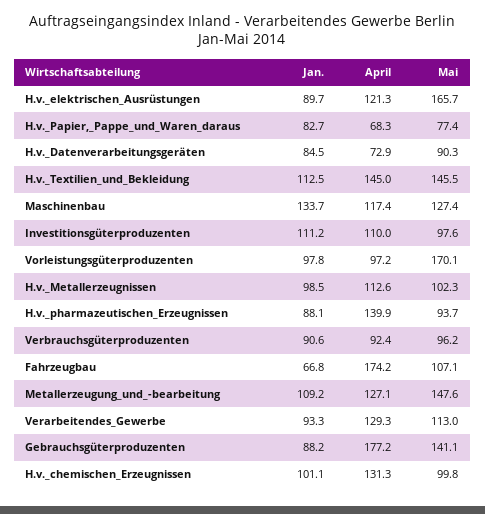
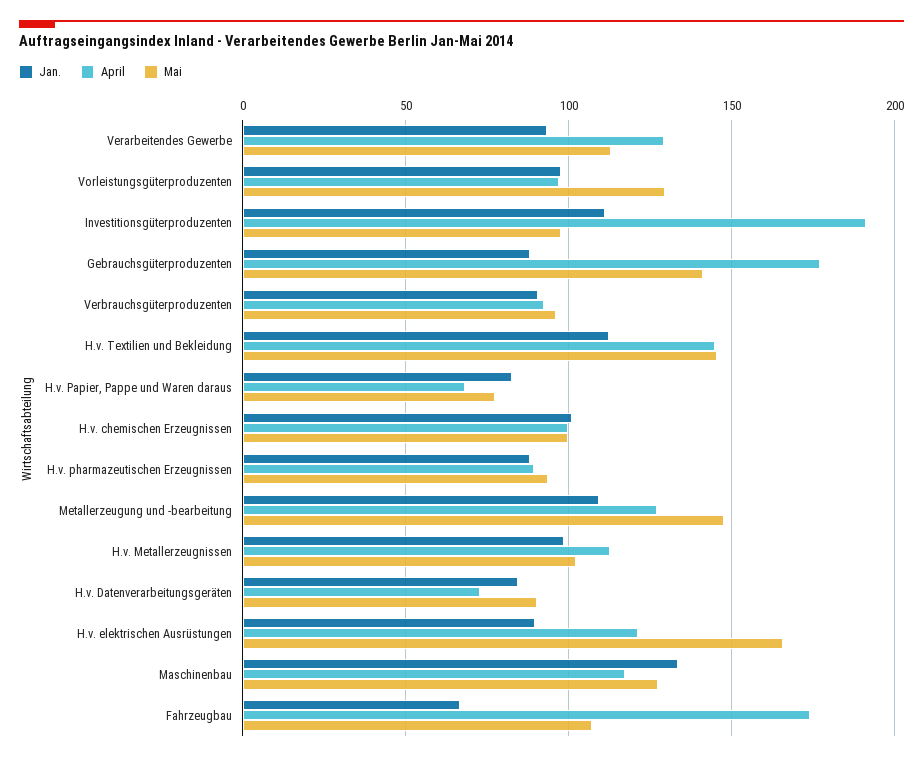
  {
    "Jan.": {
      "H.v._elektrischen_Ausrüstungen": 89.7,
      "H.v._Papier,_Pappe_und_Waren_daraus": 82.7,
      "H.v._Datenverarbeitungsgeräten": 84.5,
      "H.v._Textilien_und_Bekleidung": 112.5,
      "Maschinenbau": 133.7,
      "Investitionsgüterproduzenten": 111.2,
      "Vorleistungsgüterproduzenten": 97.8,
      "H.v._Metallerzeugnissen": 98.5,
      "H.v._pharmazeutischen_Erzeugnissen": 88.1,
      "Verbrauchsgüterproduzenten": 90.6,
      "Fahrzeugbau": 66.8,
      "Metallerzeugung_und_-bearbeitung": 109.2,
      "Verarbeitendes_Gewerbe": 93.3,
      "Gebrauchsgüterproduzenten": 88.2,
      "H.v._chemischen_Erzeugnissen": 101.1
    },
    "April": {
      "H.v._elektrischen_Ausrüstungen": 121.3,
      "H.v._Papier,_Pappe_und_Waren_daraus": 68.3,
      "H.v._Datenverarbeitungsgeräten": 72.9,
      "H.v._Textilien_und_Bekleidung": 145,
      "Maschinenbau": 117.4,
-     "Investitionsgüterproduzenten": 110,
+     "Investitionsgüterproduzenten": 190,
      "Vorleistungsgüterproduzenten": 97.2,
      "H.v._Metallerzeugnissen": 112.6,
-     "H.v._pharmazeutischen_Erzeugnissen": 139.9,
+     "H.v._pharmazeutischen_Erzeugnissen": 90,
      "Verbrauchsgüterproduzenten": 92.4,
      "Fahrzeugbau": 174.2,
      "Metallerzeugung_und_-bearbeitung": 127.1,
      "Verarbeitendes_Gewerbe": 129.3,
      "Gebrauchsgüterproduzenten": 177.2,
-     "H.v._chemischen_Erzeugnissen": 131.3
+     "H.v._chemischen_Erzeugnissen": 100
    },
    "Mai": {
      "H.v._elektrischen_Ausrüstungen": 165.7,
      "H.v._Papier,_Pappe_und_Waren_daraus": 77.4,
      "H.v._Datenverarbeitungsgeräten": 90.3,
      "H.v._Textilien_und_Bekleidung": 145.5,
      "Maschinenbau": 127.4,
      "Investitionsgüterproduzenten": 97.6,
-     "Vorleistungsgüterproduzenten": 170.1,
+     "Vorleistungsgüterproduzenten": 130,
      "H.v._Metallerzeugnissen": 102.3,
      "H.v._pharmazeutischen_Erzeugnissen": 93.7,
      "Verbrauchsgüterproduzenten": 96.2,
      "Fahrzeugbau": 107.1,
      "Metallerzeugung_und_-bearbeitung": 147.6,
      "Verarbeitendes_Gewerbe": 113,
      "Gebrauchsgüterproduzenten": 141.1,
      "H.v._chemischen_Erzeugnissen": 99.8
    }
  }

